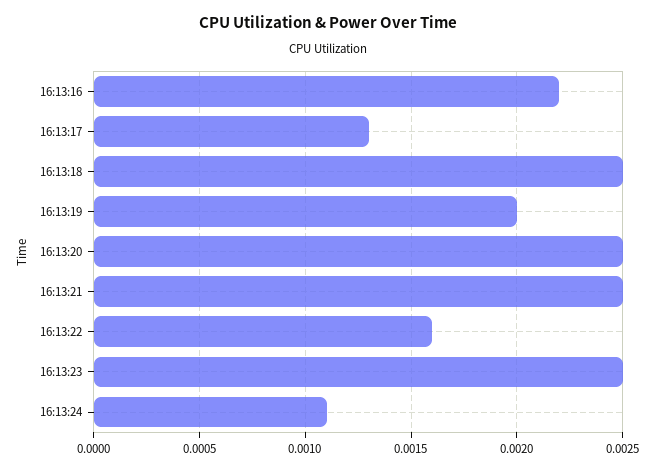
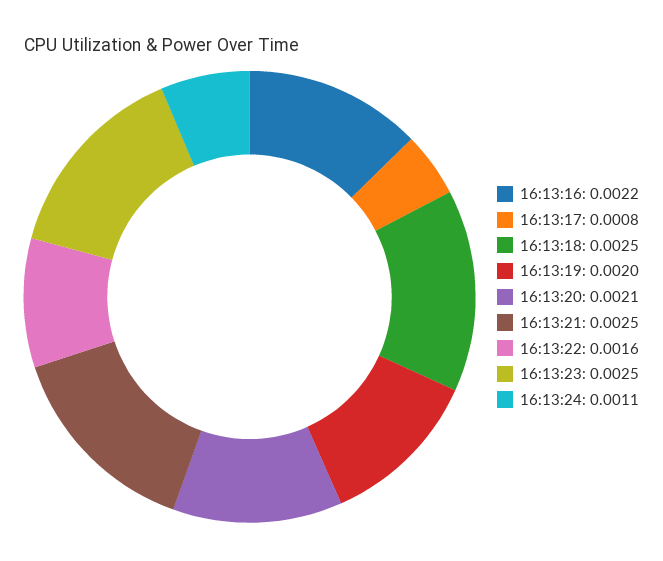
  {
    "16:13:16": 0.0022,
-   "16:13:17": 0.0013,
+   "16:13:17": 0.0008,
    "16:13:18": 0.0025,
    "16:13:19": 0.002,
-   "16:13:20": 0.0025,
+   "16:13:20": 0.0021,
    "16:13:21": 0.0025,
    "16:13:22": 0.0016,
    "16:13:23": 0.0025,
    "16:13:24": 0.0011
  }

